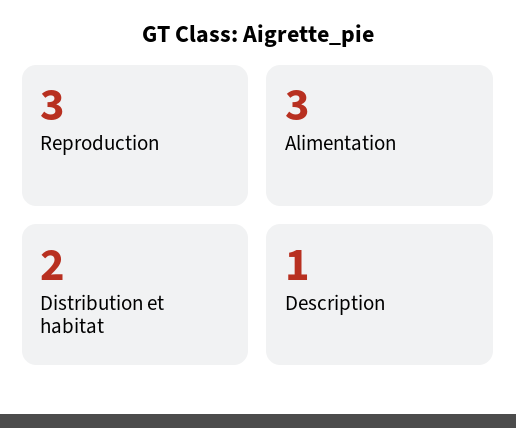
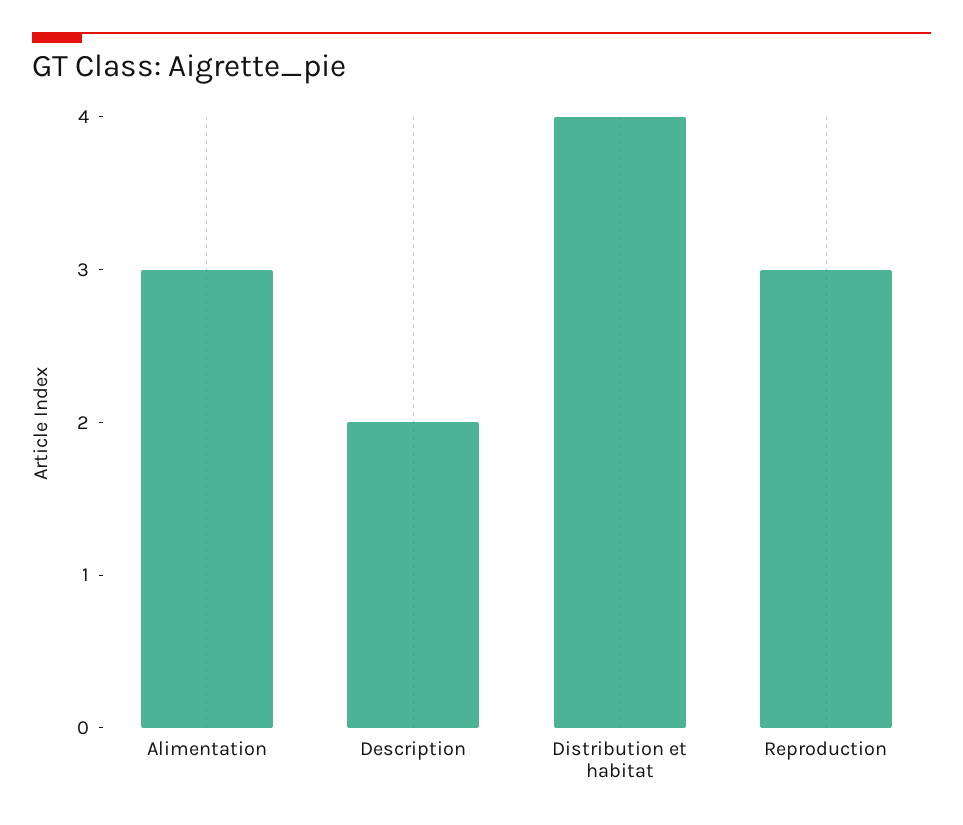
  {
    "Reproduction": 3,
    "Alimentation": 3,
-   "Distribution et habitat": 2,
+   "Distribution et habitat": 4,
-   "Description": 1
+   "Description": 2
  }

